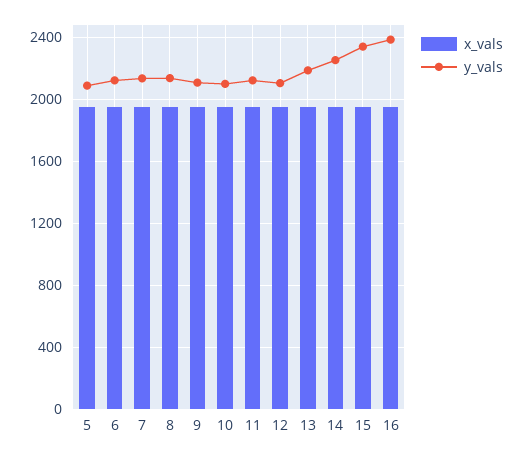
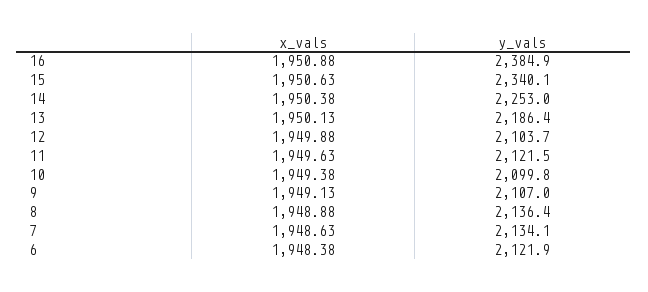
  {
    "x_vals": {
-     "5": 1950,
      "6": 1948.38,
      "7": 1948.63,
      "8": 1948.88,
      "9": 1949.13,
      "10": 1949.38,
      "11": 1949.63,
      "12": 1949.88,
      "13": 1950.13,
      "14": 1950.38,
      "15": 1950.63,
      "16": 1950.88
    },
    "y_vals": {
-     "5": 2100,
      "6": 2121.9,
      "7": 2134.1,
      "8": 2136.4,
      "9": 2107,
      "10": 2099.8,
      "11": 2121.5,
      "12": 2103.7,
      "13": 2186.4,
      "14": 2253,
      "15": 2340.1,
      "16": 2384.9
    }
  }

